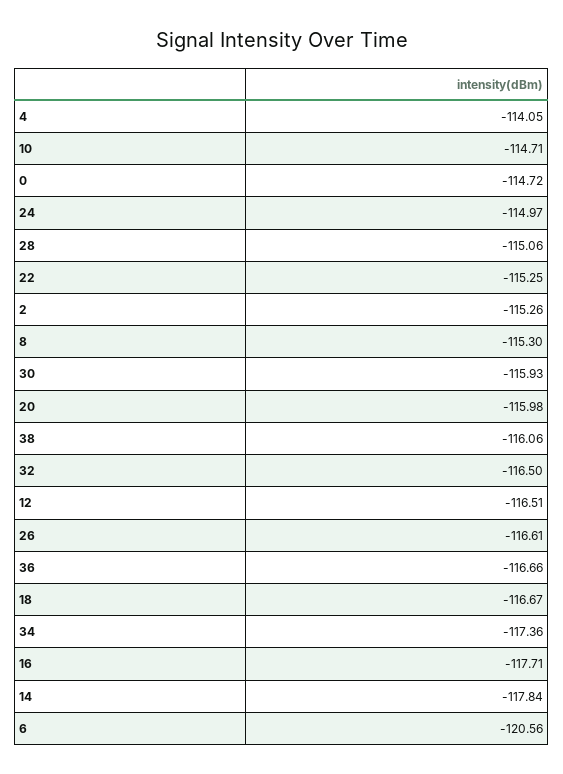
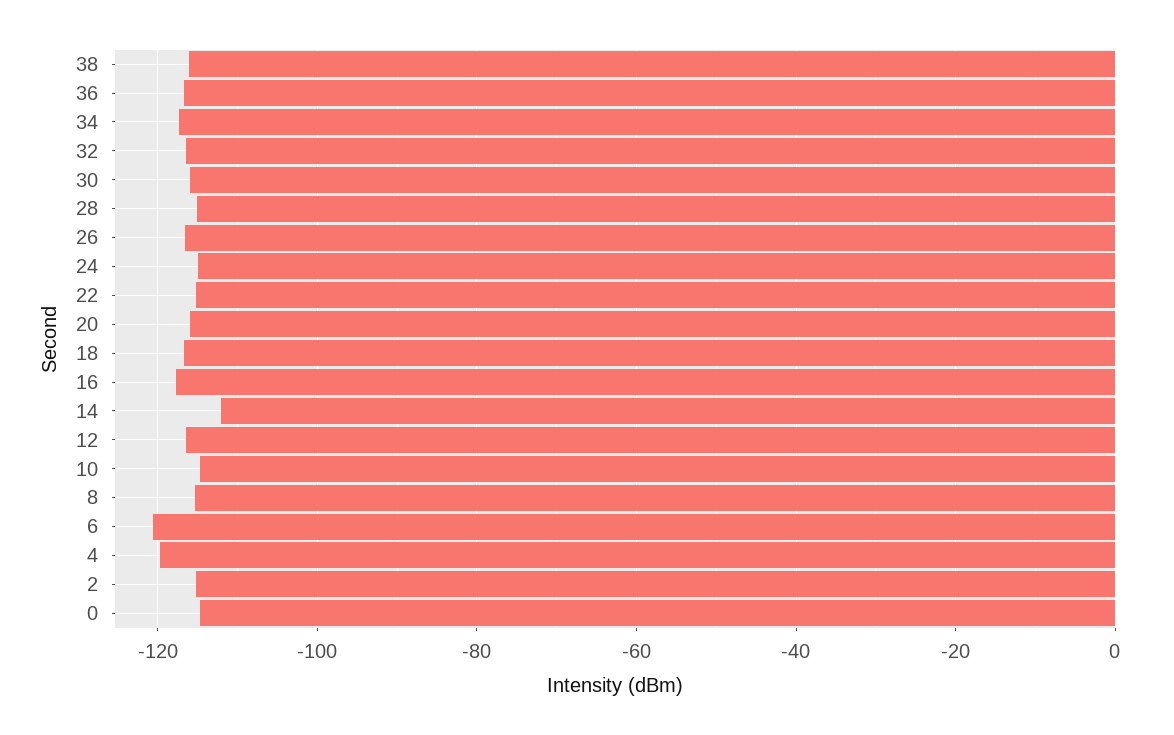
  {
-   "4": -114.05,
+   "4": -120,
    "10": -114.71,
    "0": -114.72,
    "24": -114.97,
    "28": -115.06,
    "22": -115.25,
    "2": -115.26,
    "8": -115.3,
    "30": -115.93,
    "20": -115.98,
    "38": -116.06,
    "32": -116.5,
    "12": -116.51,
    "26": -116.61,
    "36": -116.66,
    "18": -116.67,
    "34": -117.36,
    "16": -117.71,
-   "14": -117.84,
+   "14": -112,
    "6": -120.56
  }

